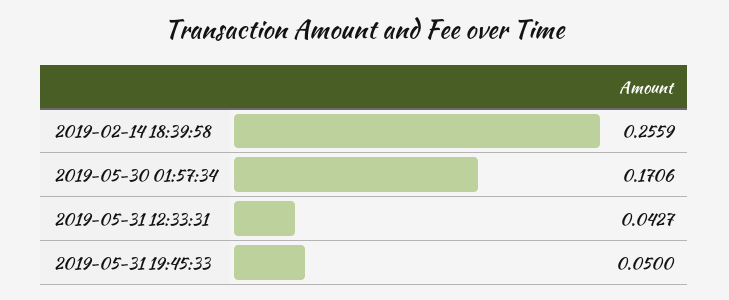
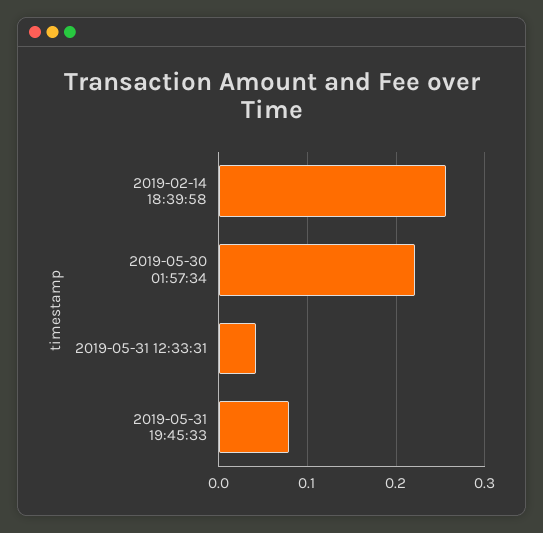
  {
    "2019-02-14 18:39:58": 0.2559,
-   "2019-05-30 01:57:34": 0.1706,
+   "2019-05-30 01:57:34": 0.22,
    "2019-05-31 12:33:31": 0.0427,
-   "2019-05-31 19:45:33": 0.05
+   "2019-05-31 19:45:33": 0.08
  }

